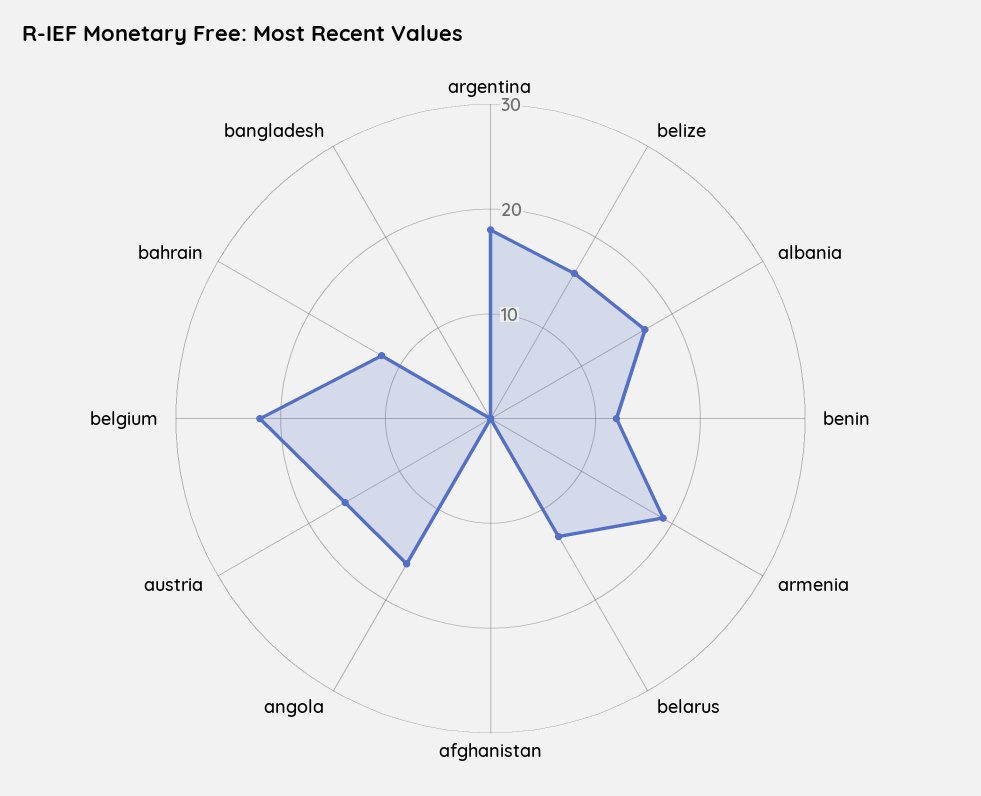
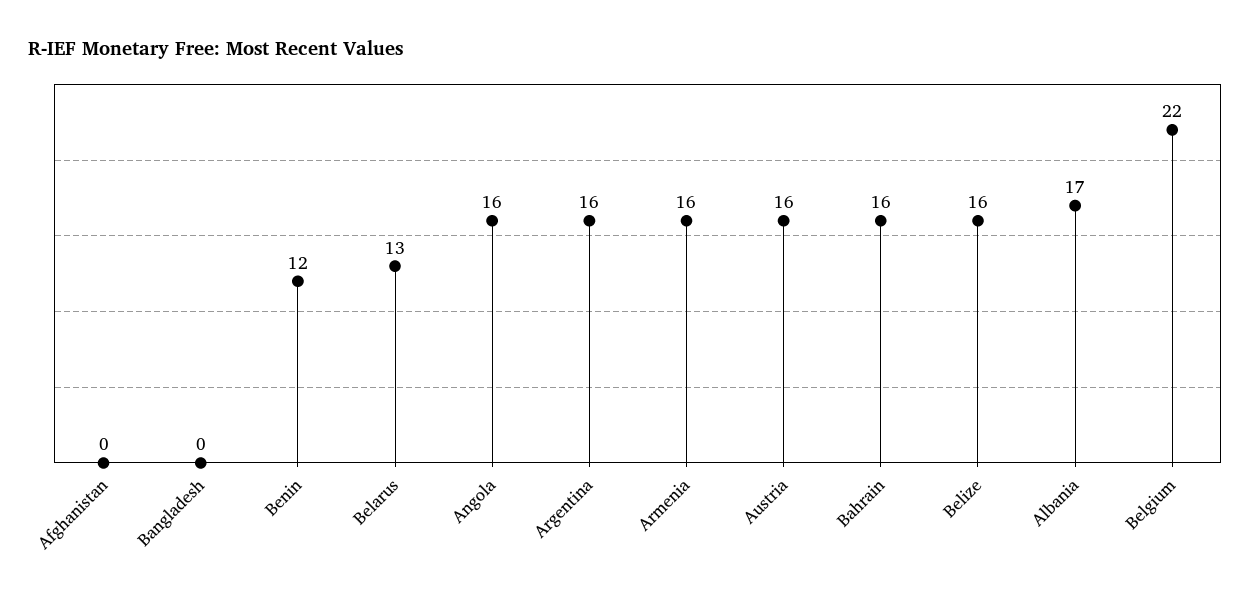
  {
-   "argentina": 18,
+   "argentina": 16,
    "belize": 16,
    "albania": 17,
    "benin": 12,
-   "armenia": 19,
+   "armenia": 16,
    "belarus": 13,
    "afghanistan": 0,
    "angola": 16,
    "austria": 16,
    "belgium": 22,
-   "bahrain": 12,
+   "bahrain": 16,
    "bangladesh": 0
  }

